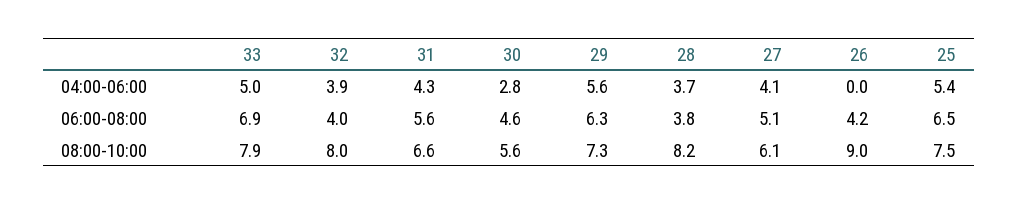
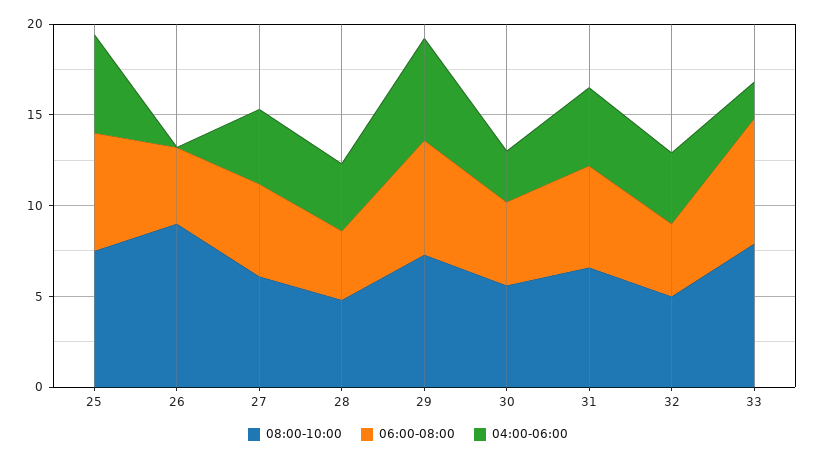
  {
    "04:00-06:00": {
-     "33": 5,
+     "33": 2,
      "32": 3.9,
      "31": 4.3,
      "30": 2.8,
      "29": 5.6,
      "28": 3.7,
      "27": 4.1,
      "26": 0,
      "25": 5.4
    },
    "06:00-08:00": {
      "33": 6.9,
      "32": 4,
      "31": 5.6,
      "30": 4.6,
      "29": 6.3,
      "28": 3.8,
      "27": 5.1,
      "26": 4.2,
      "25": 6.5
    },
    "08:00-10:00": {
      "33": 7.9,
-     "32": 8,
+     "32": 5,
      "31": 6.6,
      "30": 5.6,
      "29": 7.3,
-     "28": 8.2,
+     "28": 5,
      "27": 6.1,
      "26": 9,
      "25": 7.5
    }
  }

